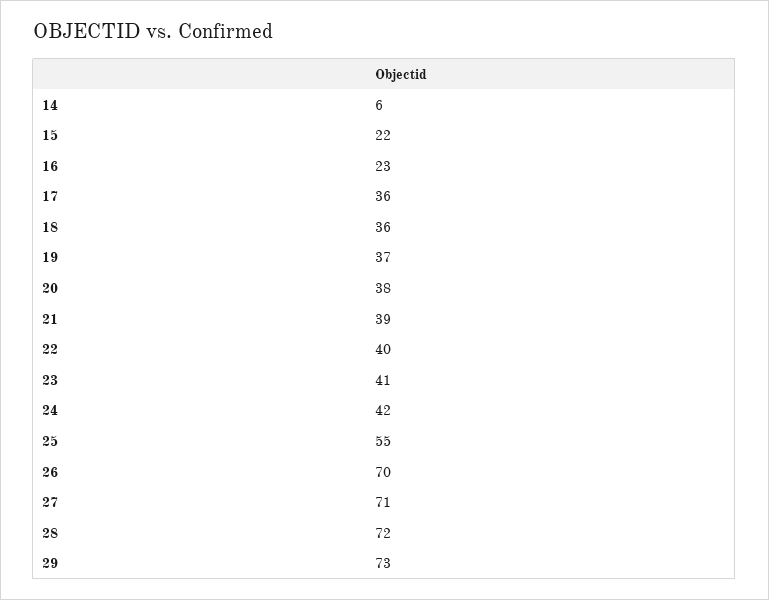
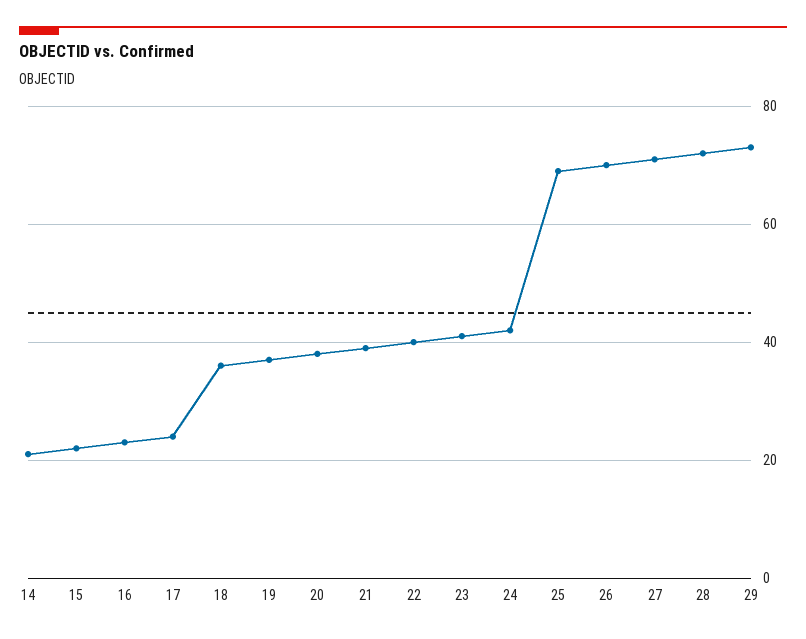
  {
-   "14": 6,
+   "14": 20,
    "15": 22,
    "16": 23,
-   "17": 36,
+   "17": 25,
    "18": 36,
    "19": 37,
    "20": 38,
    "21": 39,
    "22": 40,
    "23": 41,
    "24": 42,
-   "25": 55,
+   "25": 70,
    "26": 70,
    "27": 71,
    "28": 72,
    "29": 73
  }

